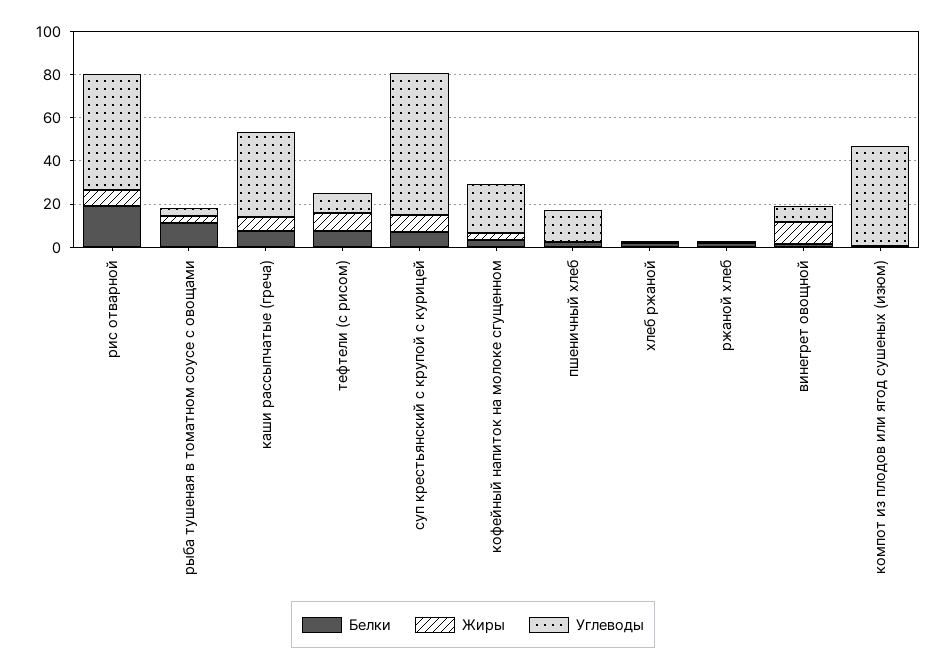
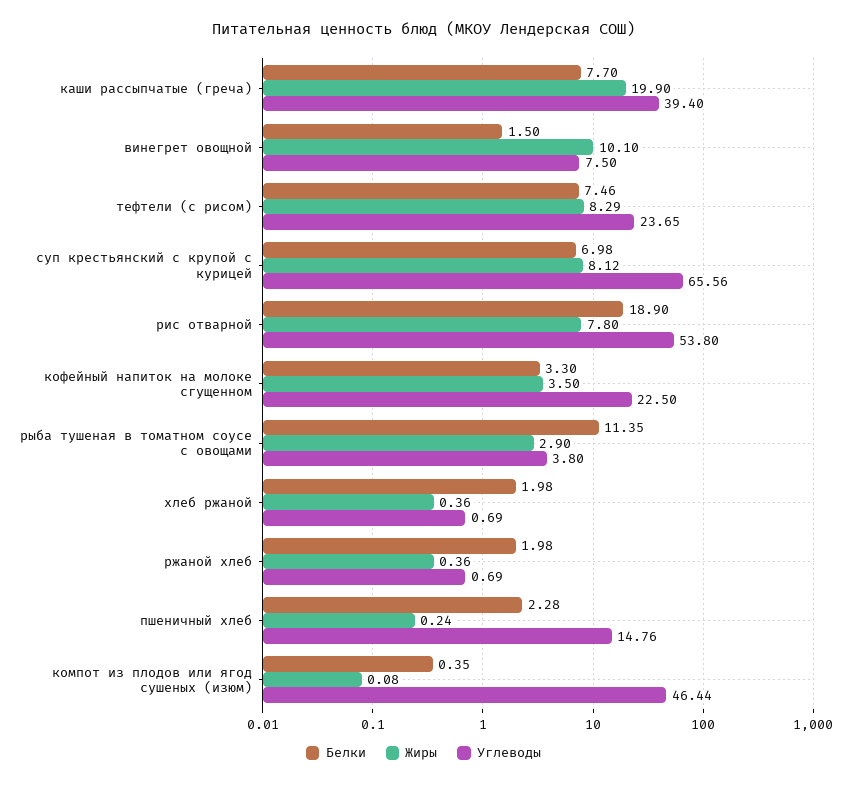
  {
    "Белки": {
      "рис отварной": 18.9,
      "рыба тушеная в томатном соусе с овощами": 11.35,
      "каши рассыпчатые (греча)": 7.7,
      "тефтели (с рисом)": 7.46,
      "суп крестьянский с крупой с курицей": 6.98,
      "кофейный напиток на молоке сгущенном": 3.3,
      "пшеничный хлеб": 2.28,
      "хлеб ржаной": 1.98,
      "ржаной хлеб": 1.98,
      "винегрет овощной": 1.5,
      "компот из плодов или ягод сушеных (изюм)": 0.35
    },
    "Жиры": {
      "рис отварной": 7.8,
      "рыба тушеная в томатном соусе с овощами": 2.9,
-     "каши рассыпчатые (греча)": 5,
+     "каши рассыпчатые (греча)": 19.9,
      "тефтели (с рисом)": 8.29,
      "суп крестьянский с крупой с курицей": 8.12,
      "кофейный напиток на молоке сгущенном": 3.5,
      "пшеничный хлеб": 0.24,
      "хлеб ржаной": 0.36,
      "ржаной хлеб": 0.36,
      "винегрет овощной": 10.1,
      "компот из плодов или ягод сушеных (изюм)": 0.08
    },
    "Углеводы": {
      "рис отварной": 53.8,
      "рыба тушеная в томатном соусе с овощами": 3.8,
      "каши рассыпчатые (греча)": 39.4,
-     "тефтели (с рисом)": 10,
+     "тефтели (с рисом)": 23.65,
      "суп крестьянский с крупой с курицей": 65.56,
      "кофейный напиток на молоке сгущенном": 22.5,
      "пшеничный хлеб": 14.76,
      "хлеб ржаной": 0.69,
      "ржаной хлеб": 0.69,
      "винегрет овощной": 7.5,
      "компот из плодов или ягод сушеных (изюм)": 46.44
    }
  }

